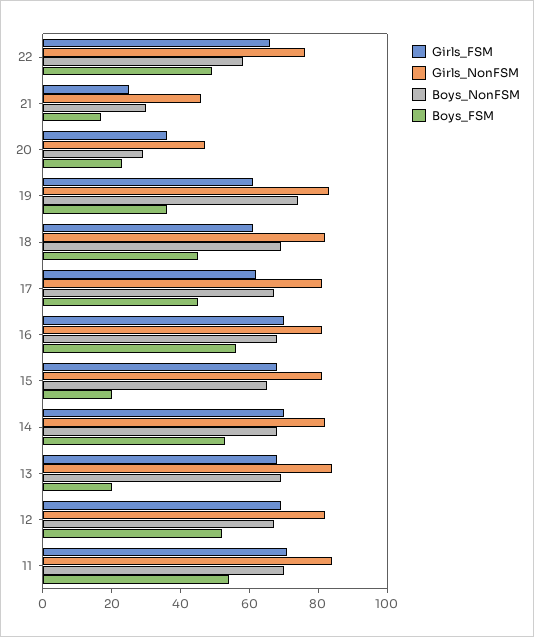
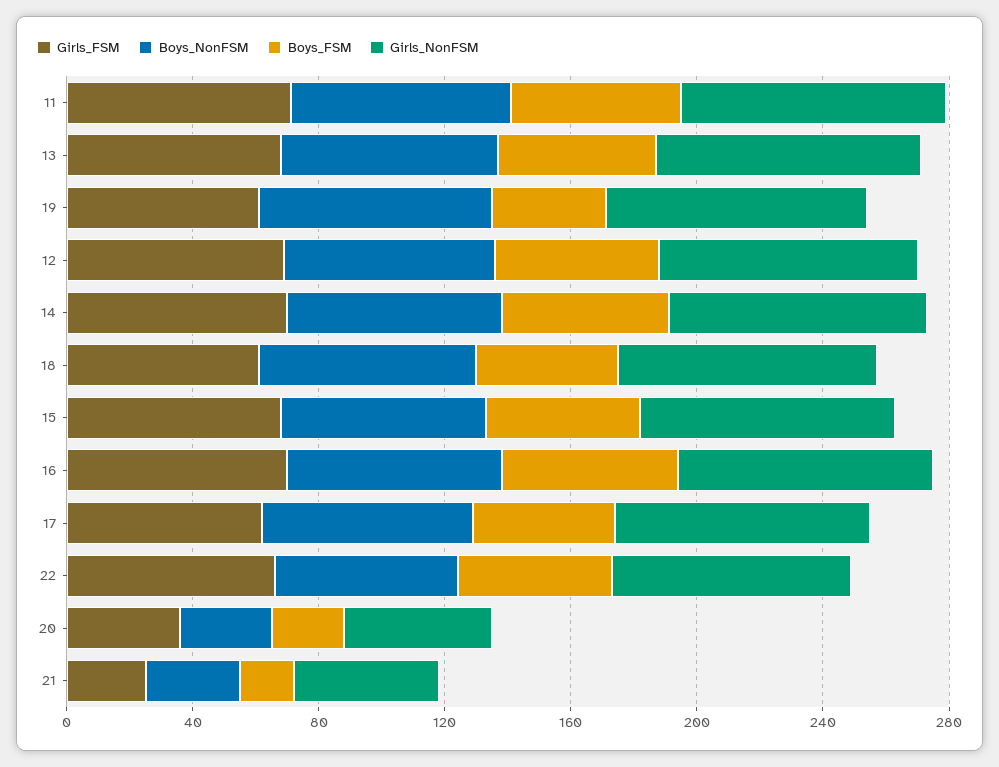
  {
    "Girls_FSM": {
      "22": 65,
      "21": 25,
      "20": 35,
      "19": 60,
      "18": 60,
      "17": 60,
      "16": 70,
      "15": 70,
      "14": 70,
      "13": 70,
      "12": 70,
      "11": 70
    },
    "Girls_NonFSM": {
      "22": 75,
      "21": 45,
      "20": 45,
      "19": 85,
      "18": 80,
      "17": 80,
      "16": 80,
      "15": 80,
      "14": 80,
      "13": 85,
      "12": 80,
      "11": 85
    },
    "Boys_NonFSM": {
      "22": 60,
      "21": 30,
      "20": 30,
      "19": 75,
      "18": 70,
      "17": 65,
      "16": 70,
      "15": 65,
      "14": 70,
      "13": 70,
      "12": 65,
      "11": 70
    },
    "Boys_FSM": {
      "22": 50,
      "21": 15,
      "20": 25,
      "19": 35,
      "18": 45,
      "17": 45,
      "16": 55,
-     "15": 20,
+     "15": 50,
      "14": 55,
-     "13": 20,
+     "13": 50,
      "12": 50,
      "11": 55
    }
  }

